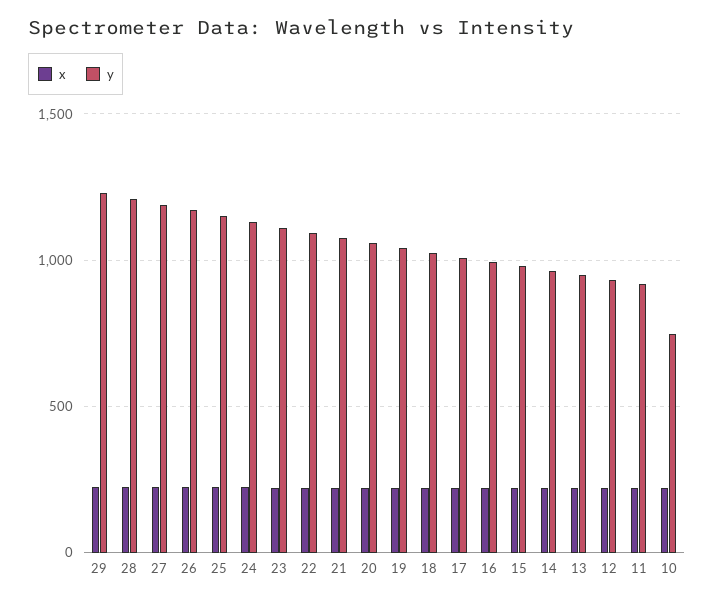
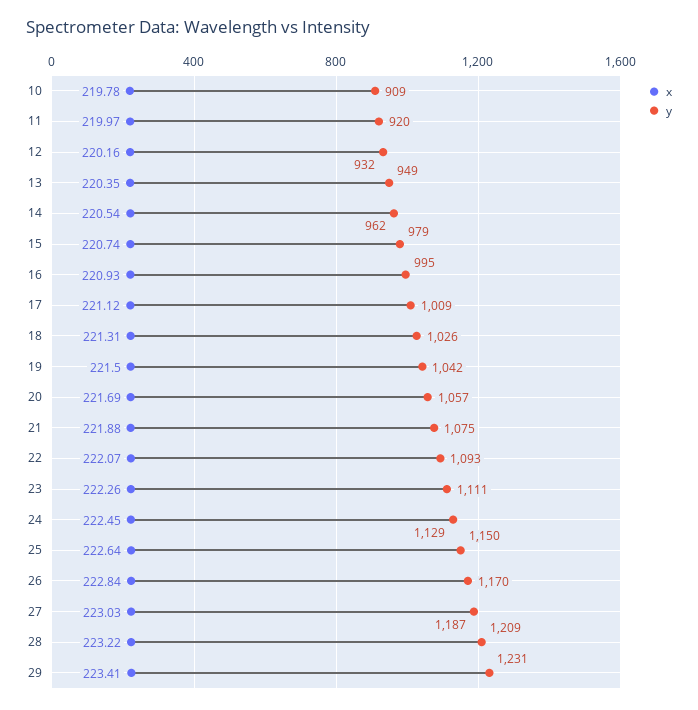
  {
    "x": {
      "29": 223.41,
      "28": 223.22,
      "27": 223.03,
      "26": 222.84,
      "25": 222.64,
      "24": 222.45,
      "23": 222.26,
      "22": 222.07,
      "21": 221.88,
      "20": 221.69,
      "19": 221.5,
      "18": 221.31,
      "17": 221.12,
      "16": 220.93,
      "15": 220.74,
      "14": 220.54,
      "13": 220.35,
      "12": 220.16,
      "11": 219.97,
      "10": 219.78
    },
    "y": {
      "29": 1231,
      "28": 1209,
      "27": 1187,
      "26": 1170,
      "25": 1150,
      "24": 1129,
      "23": 1111,
      "22": 1093,
      "21": 1075,
      "20": 1057,
      "19": 1042,
      "18": 1026,
      "17": 1009,
      "16": 995,
      "15": 979,
      "14": 962,
      "13": 949,
      "12": 932,
      "11": 920,
-     "10": 750
+     "10": 909
    }
  }

